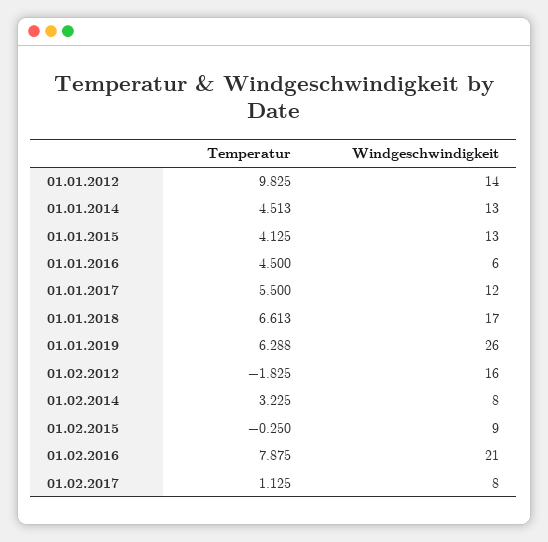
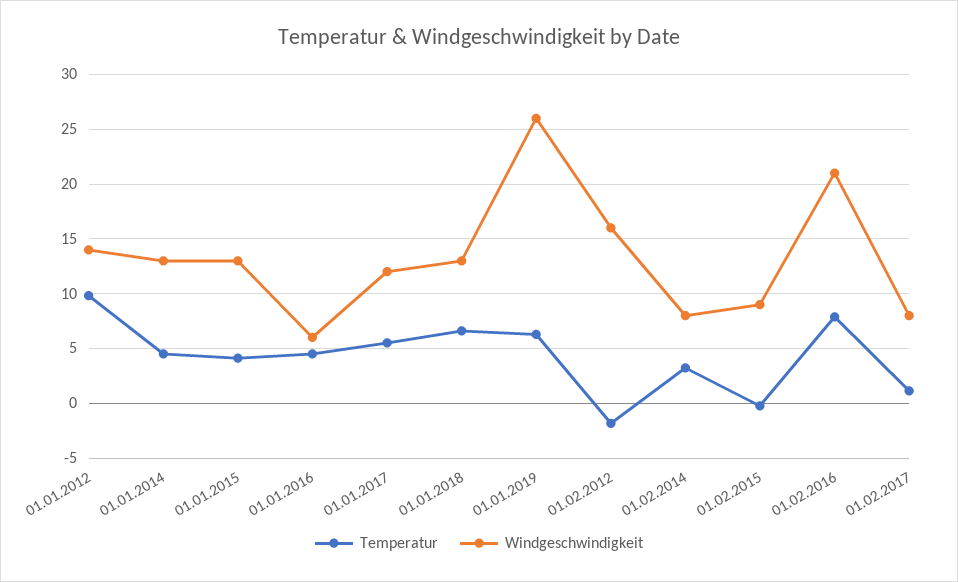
  {
    "Temperatur": {
      "01.01.2012": 9.825,
      "01.01.2014": 4.513,
      "01.01.2015": 4.125,
      "01.01.2016": 4.5,
      "01.01.2017": 5.5,
      "01.01.2018": 6.613,
      "01.01.2019": 6.288,
      "01.02.2012": -1.825,
      "01.02.2014": 3.225,
      "01.02.2015": -0.25,
      "01.02.2016": 7.875,
      "01.02.2017": 1.125
    },
    "Windgeschwindigkeit": {
      "01.01.2012": 14,
      "01.01.2014": 13,
      "01.01.2015": 13,
      "01.01.2016": 6,
      "01.01.2017": 12,
-     "01.01.2018": 17,
+     "01.01.2018": 13,
      "01.01.2019": 26,
      "01.02.2012": 16,
      "01.02.2014": 8,
      "01.02.2015": 9,
      "01.02.2016": 21,
      "01.02.2017": 8
    }
  }

